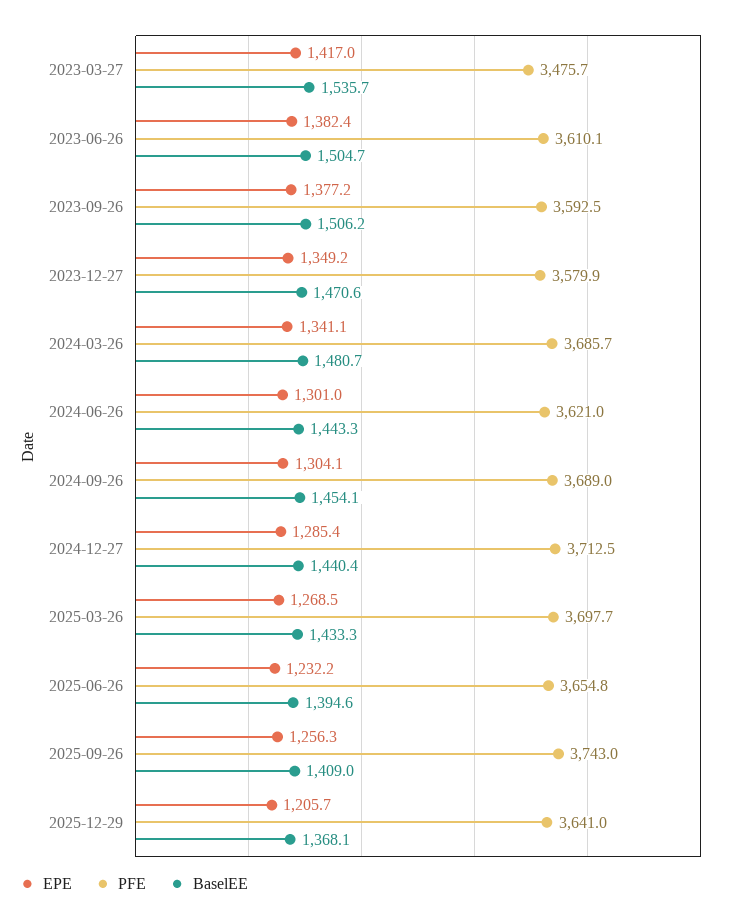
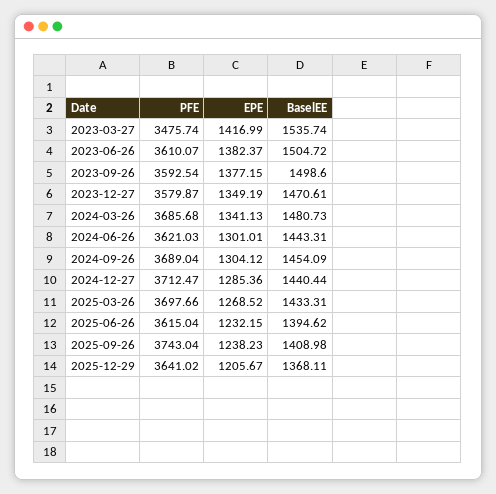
  {
    "EPE": {
      "2023-03-27": 1416.99,
      "2023-06-26": 1382.37,
      "2023-09-26": 1377.15,
      "2023-12-27": 1349.19,
      "2024-03-26": 1341.13,
      "2024-06-26": 1301.01,
      "2024-09-26": 1304.12,
      "2024-12-27": 1285.36,
      "2025-03-26": 1268.52,
      "2025-06-26": 1232.15,
-     "2025-09-26": 1256.3,
+     "2025-09-26": 1238.23,
      "2025-12-29": 1205.67
    },
    "PFE": {
      "2023-03-27": 3475.74,
      "2023-06-26": 3610.07,
      "2023-09-26": 3592.54,
      "2023-12-27": 3579.87,
      "2024-03-26": 3685.68,
      "2024-06-26": 3621.03,
      "2024-09-26": 3689.04,
      "2024-12-27": 3712.47,
      "2025-03-26": 3697.66,
-     "2025-06-26": 3654.8,
+     "2025-06-26": 3615.04,
      "2025-09-26": 3743.04,
      "2025-12-29": 3641.02
    },
    "BaselEE": {
      "2023-03-27": 1535.74,
      "2023-06-26": 1504.72,
-     "2023-09-26": 1506.2,
+     "2023-09-26": 1498.6,
      "2023-12-27": 1470.61,
      "2024-03-26": 1480.73,
      "2024-06-26": 1443.31,
      "2024-09-26": 1454.09,
      "2024-12-27": 1440.44,
      "2025-03-26": 1433.31,
      "2025-06-26": 1394.62,
      "2025-09-26": 1408.98,
      "2025-12-29": 1368.11
    }
  }

